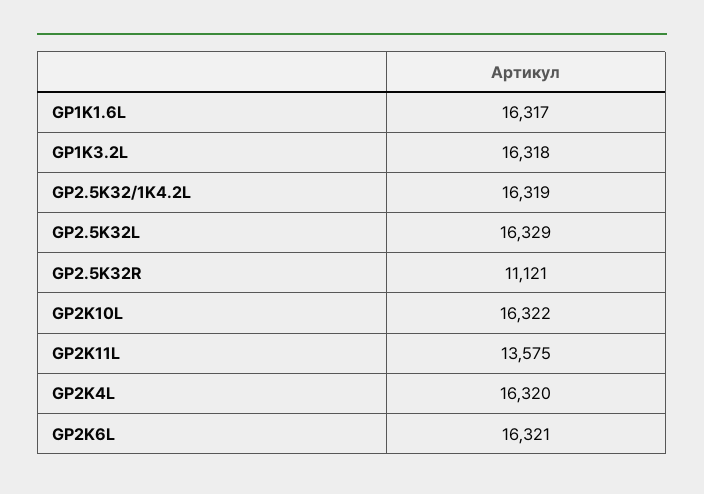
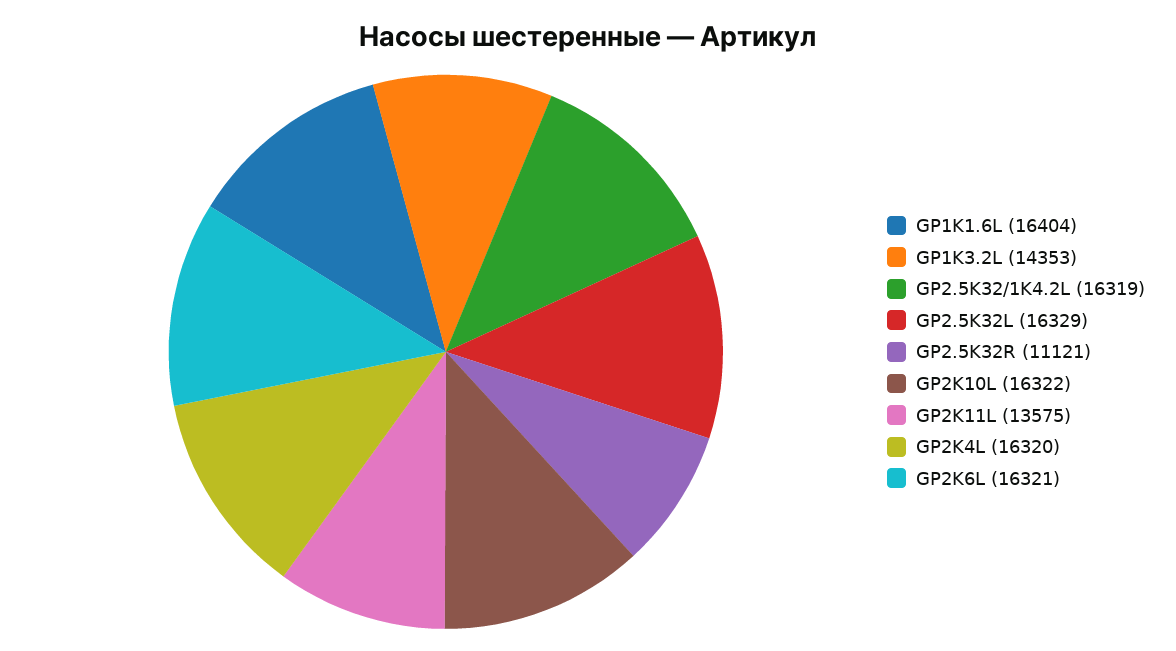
  {
-   "GP1K1.6L": 16317,
+   "GP1K1.6L": 16404,
-   "GP1K3.2L": 16318,
+   "GP1K3.2L": 14353,
    "GP2.5K32/1K4.2L": 16319,
    "GP2.5K32L": 16329,
    "GP2.5K32R": 11121,
    "GP2K10L": 16322,
    "GP2K11L": 13575,
    "GP2K4L": 16320,
    "GP2K6L": 16321
  }

